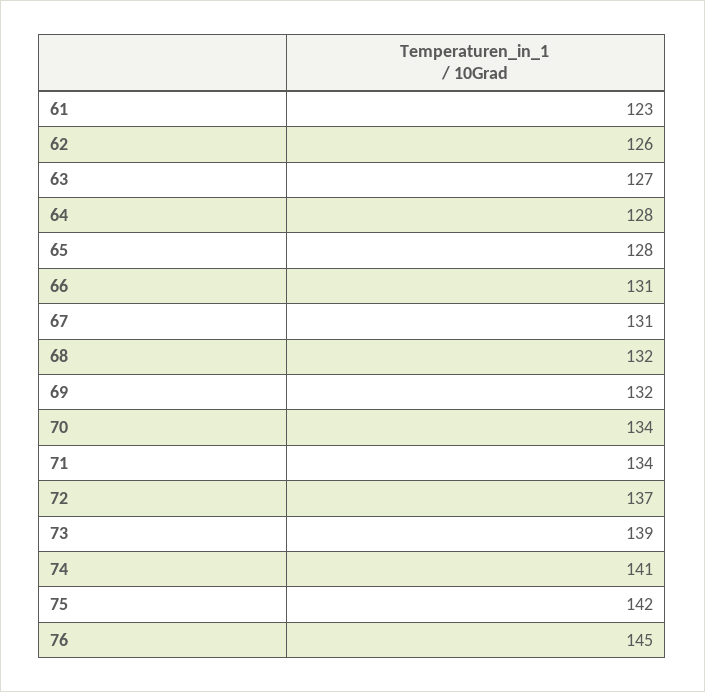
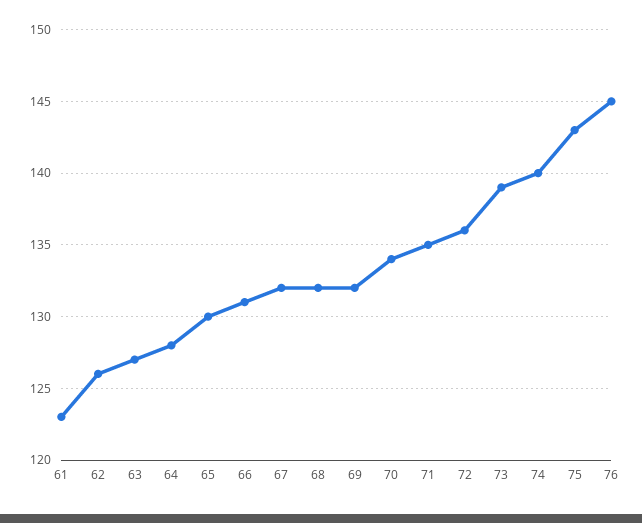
  {
    "61": 123,
    "62": 126,
    "63": 127,
    "64": 128,
-   "65": 128,
+   "65": 130,
    "66": 131,
-   "67": 131,
+   "67": 132,
    "68": 132,
    "69": 132,
    "70": 134,
-   "71": 134,
+   "71": 135,
-   "72": 137,
+   "72": 136,
    "73": 139,
-   "74": 141,
+   "74": 140,
-   "75": 142,
+   "75": 143,
    "76": 145
  }

